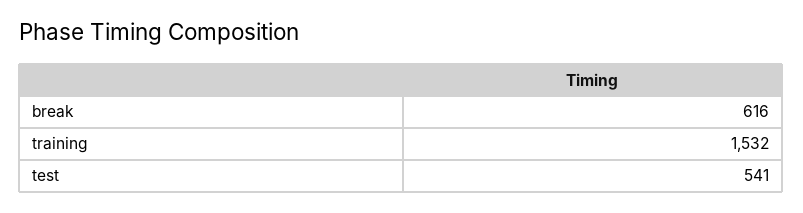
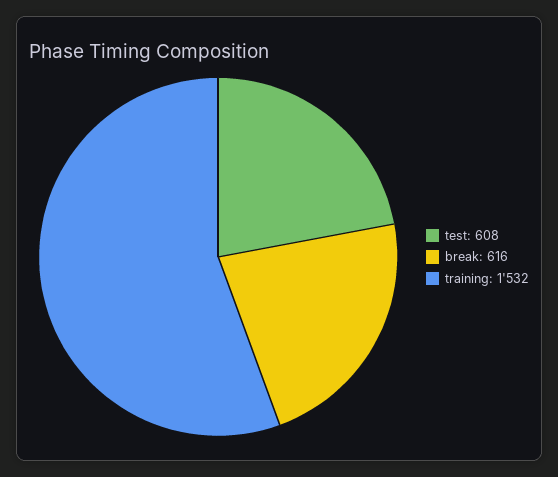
  {
    "break": 616,
    "training": 1532,
-   "test": 541
+   "test": 608
  }

